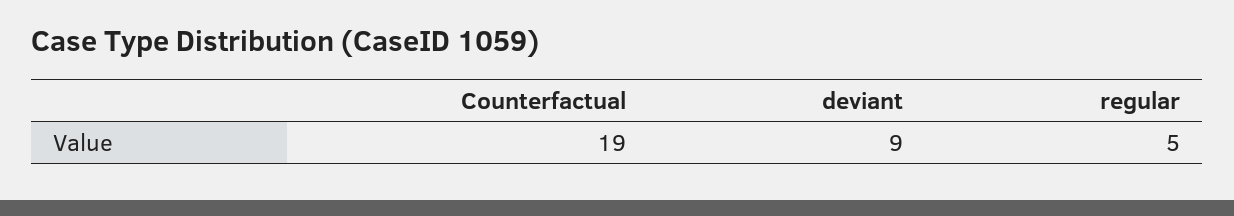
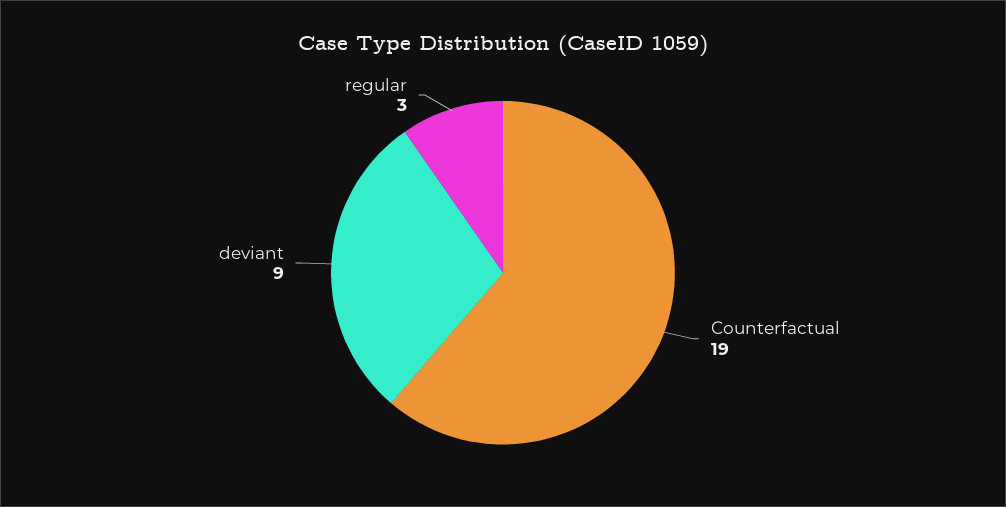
  {
    "Counterfactual": 19,
    "deviant": 9,
-   "regular": 5
+   "regular": 3
  }

